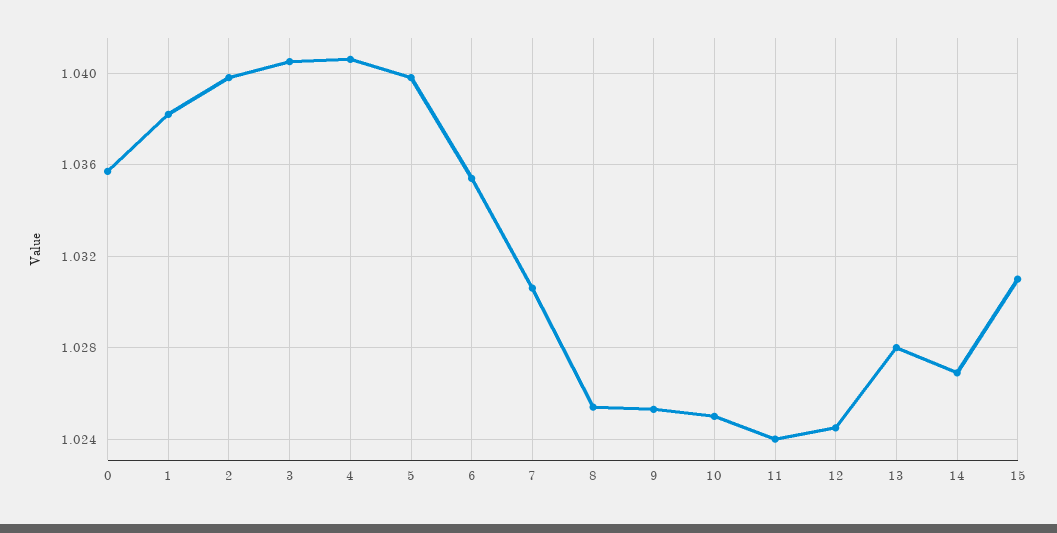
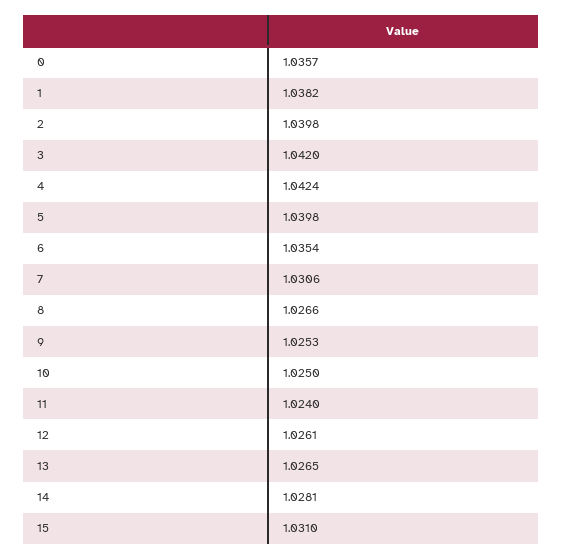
  {
    "0": 1.0357,
    "1": 1.0382,
    "2": 1.0398,
-   "3": 1.0405,
+   "3": 1.042,
-   "4": 1.0405,
+   "4": 1.0424,
    "5": 1.0398,
    "6": 1.0354,
    "7": 1.0306,
-   "8": 1.0255,
+   "8": 1.0266,
    "9": 1.0253,
    "10": 1.025,
    "11": 1.024,
-   "12": 1.0245,
+   "12": 1.0261,
-   "13": 1.028,
+   "13": 1.0265,
-   "14": 1.027,
+   "14": 1.0281,
    "15": 1.031
  }

